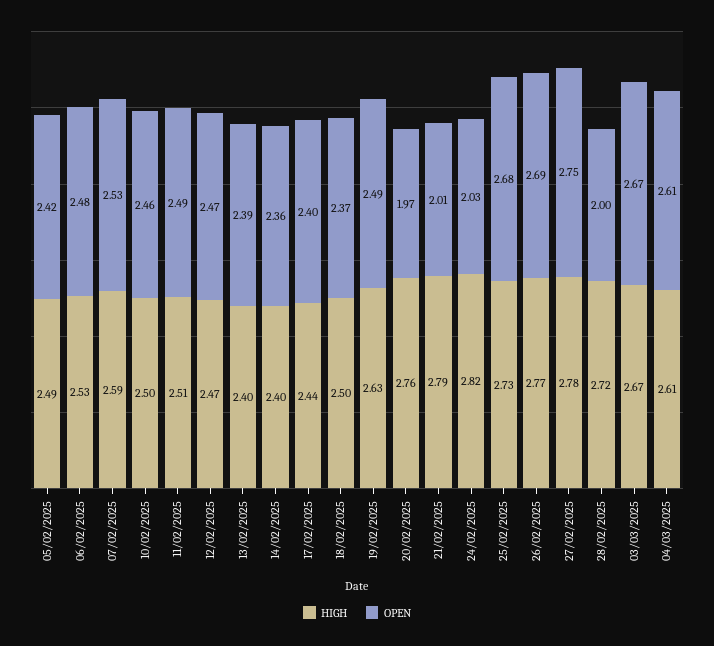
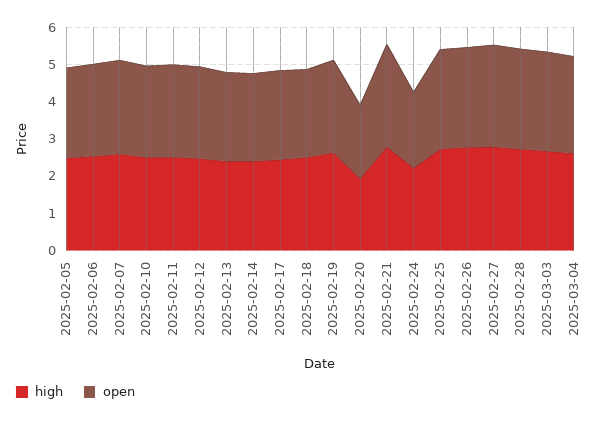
  {
    "HIGH": {
      "05/02/2025": 2.49,
      "06/02/2025": 2.53,
      "07/02/2025": 2.59,
      "10/02/2025": 2.5,
      "11/02/2025": 2.51,
      "12/02/2025": 2.47,
      "13/02/2025": 2.4,
      "14/02/2025": 2.4,
      "17/02/2025": 2.44,
      "18/02/2025": 2.5,
      "19/02/2025": 2.63,
-     "20/02/2025": 2.76,
+     "20/02/2025": 2,
      "21/02/2025": 2.79,
-     "24/02/2025": 2.82,
+     "24/02/2025": 2.25,
      "25/02/2025": 2.73,
      "26/02/2025": 2.77,
      "27/02/2025": 2.78,
      "28/02/2025": 2.72,
      "03/03/2025": 2.67,
      "04/03/2025": 2.61
    },
    "OPEN": {
      "05/02/2025": 2.42,
      "06/02/2025": 2.48,
      "07/02/2025": 2.53,
      "10/02/2025": 2.46,
      "11/02/2025": 2.49,
      "12/02/2025": 2.47,
      "13/02/2025": 2.39,
      "14/02/2025": 2.36,
      "17/02/2025": 2.4,
      "18/02/2025": 2.37,
      "19/02/2025": 2.49,
      "20/02/2025": 1.97,
-     "21/02/2025": 2.01,
+     "21/02/2025": 2.75,
      "24/02/2025": 2.03,
      "25/02/2025": 2.68,
      "26/02/2025": 2.69,
      "27/02/2025": 2.75,
-     "28/02/2025": 2,
+     "28/02/2025": 2.75,
      "03/03/2025": 2.67,
      "04/03/2025": 2.61
    }
  }

